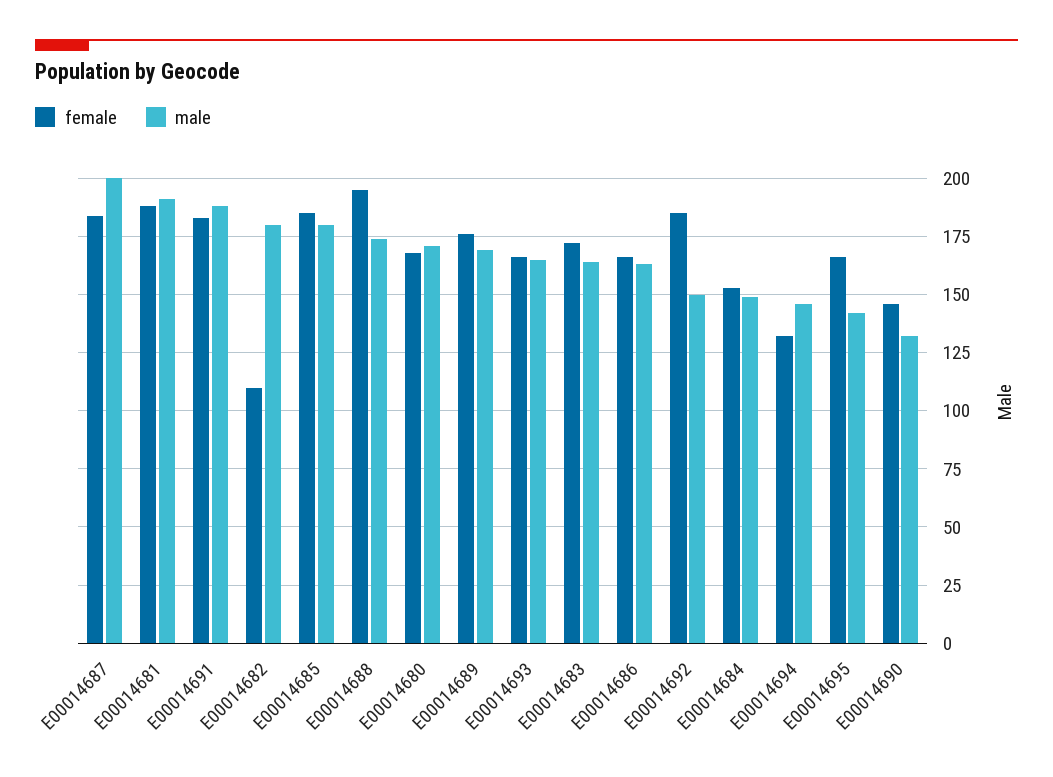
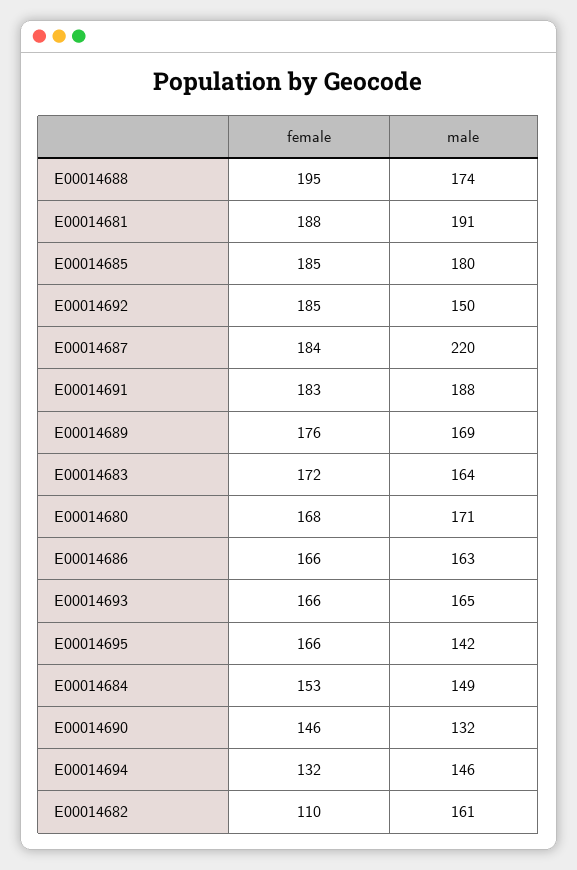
  {
    "female": {
      "E00014687": 184,
      "E00014681": 188,
      "E00014691": 183,
      "E00014682": 110,
      "E00014685": 185,
      "E00014688": 195,
      "E00014680": 168,
      "E00014689": 176,
      "E00014693": 166,
      "E00014683": 172,
      "E00014686": 166,
      "E00014692": 185,
      "E00014684": 153,
      "E00014694": 132,
      "E00014695": 166,
      "E00014690": 146
    },
    "male": {
-     "E00014687": 200,
+     "E00014687": 220,
      "E00014681": 191,
      "E00014691": 188,
-     "E00014682": 180,
+     "E00014682": 161,
      "E00014685": 180,
      "E00014688": 174,
      "E00014680": 171,
      "E00014689": 169,
      "E00014693": 165,
      "E00014683": 164,
      "E00014686": 163,
      "E00014692": 150,
      "E00014684": 149,
      "E00014694": 146,
      "E00014695": 142,
      "E00014690": 132
    }
  }

